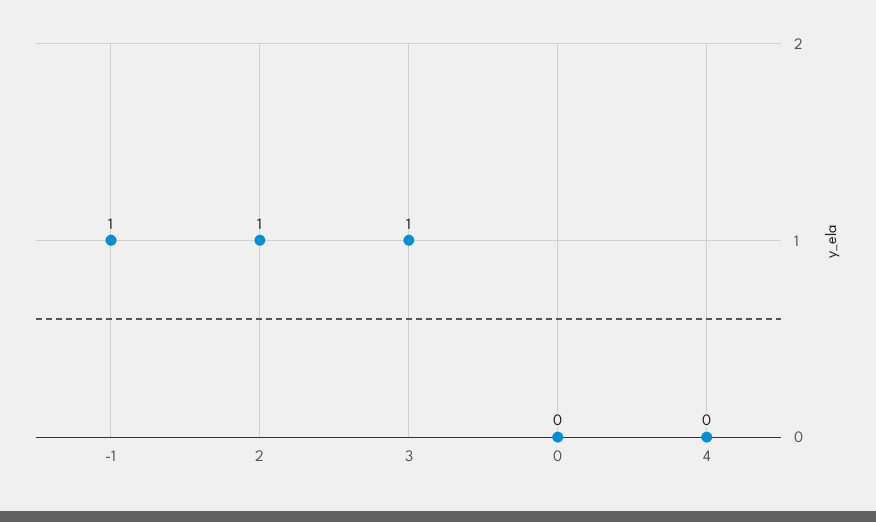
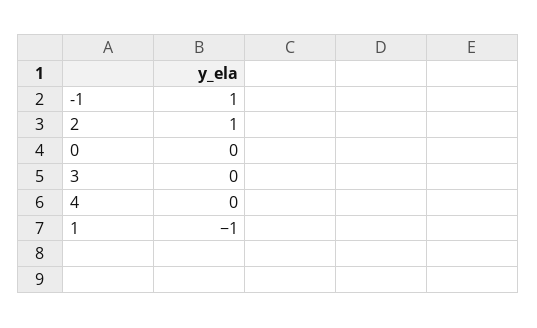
  {
    "-1": 1,
    "2": 1,
-   "3": 1,
+   "3": 0,
    "0": 0,
-   "4": 0
+   "4": 0,
+   "1": -1
  }

